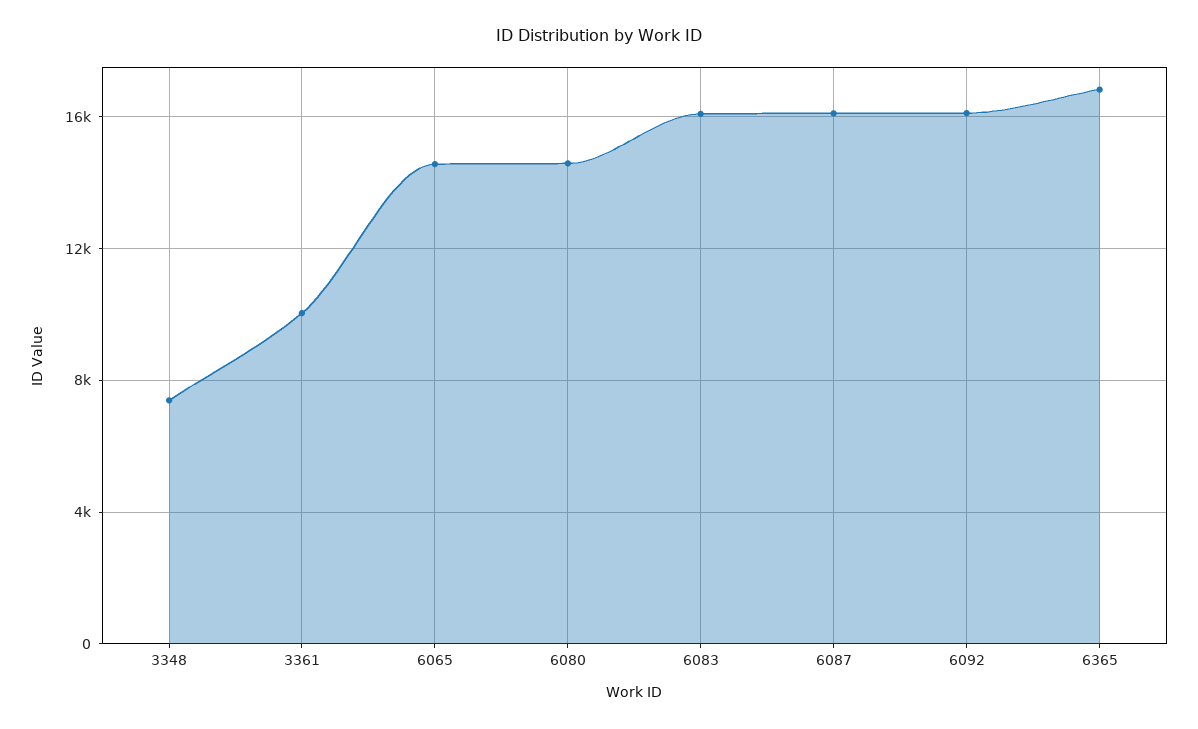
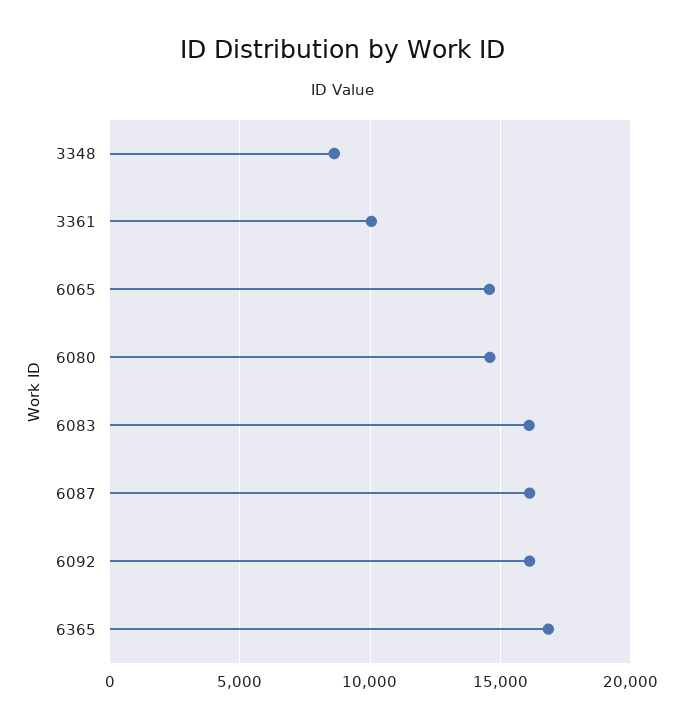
  {
-   "3348": 7500,
+   "3348": 8500,
    "3361": 10000,
    "6065": 14500,
    "6080": 14500,
    "6083": 16000,
    "6087": 16000,
    "6092": 16000,
    "6365": 17000
  }

